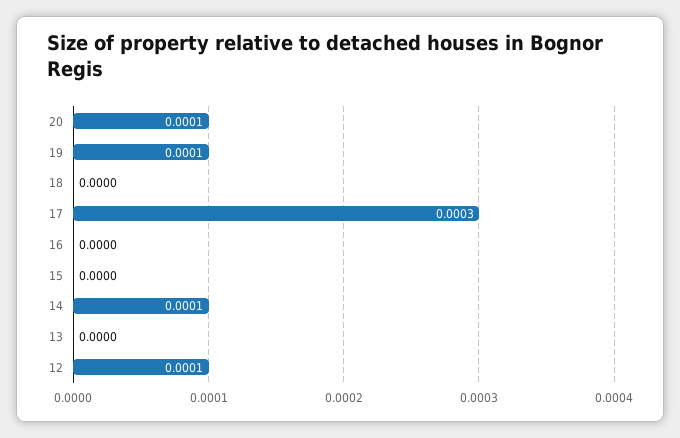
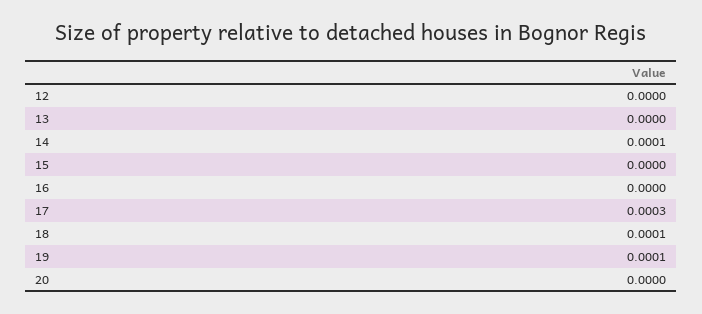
  {
-   "20": 0.0001,
+   "20": 0,
    "19": 0.0001,
-   "18": 0,
+   "18": 0.0001,
    "17": 0.0003,
    "16": 0,
    "15": 0,
    "14": 0.0001,
    "13": 0,
-   "12": 0.0001
+   "12": 0
  }

